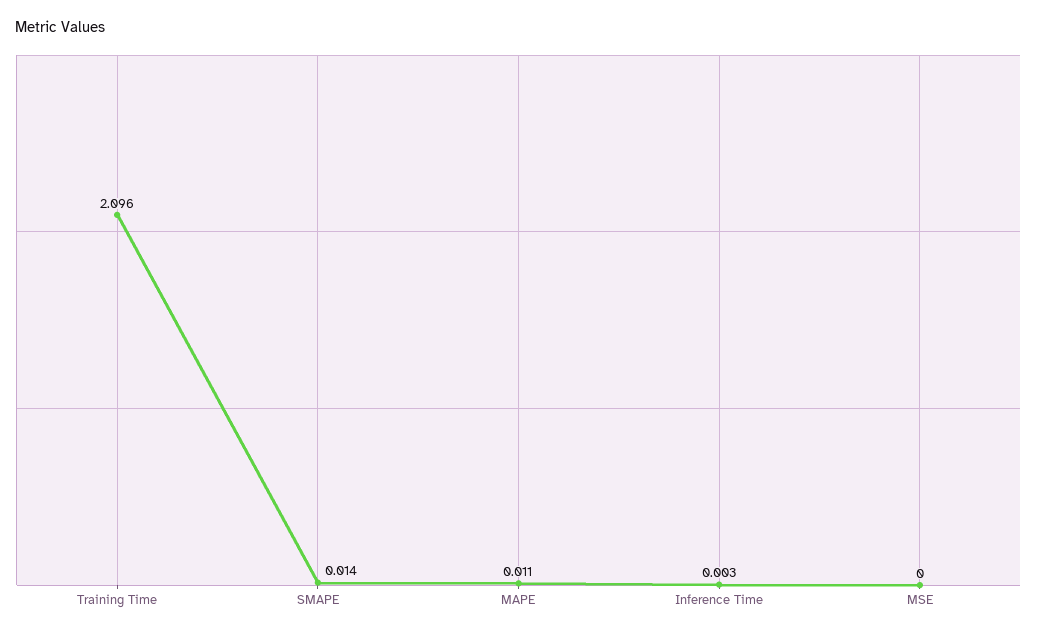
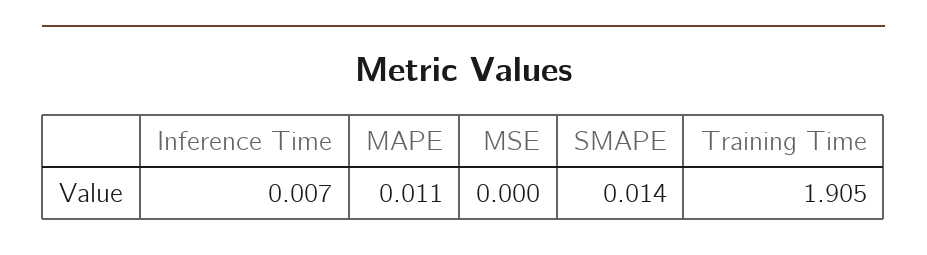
  {
-   "Training Time": 2.096,
+   "Training Time": 1.905,
    "SMAPE": 0.014,
    "MAPE": 0.011,
-   "Inference Time": 0.003,
+   "Inference Time": 0.007,
    "MSE": 0
  }

